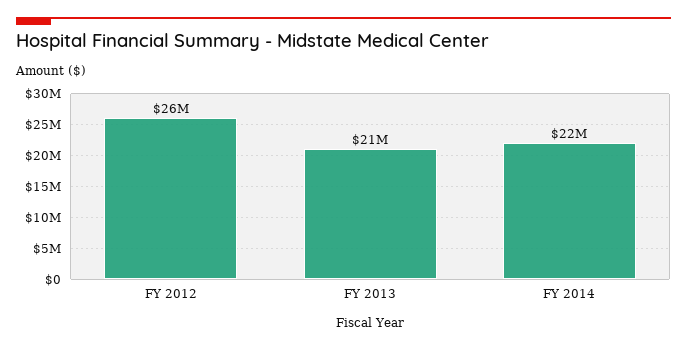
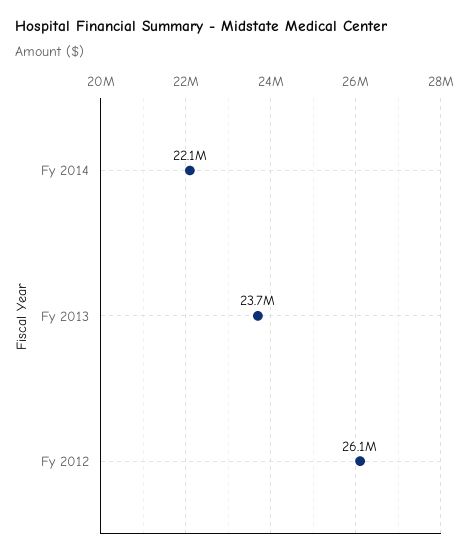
  {
    "FY 2012": 26100000,
-   "FY 2013": 21000000,
+   "FY 2013": 23700000,
    "FY 2014": 22100000
  }

